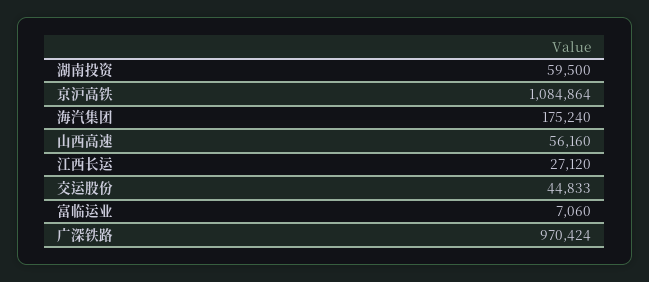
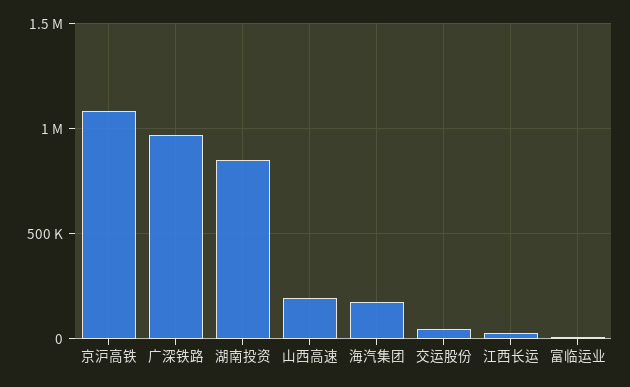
  {
-   "湖南投资": 59500,
+   "湖南投资": 850000,
    "京沪高铁": 1084864,
    "海汽集团": 175240,
-   "山西高速": 56160,
+   "山西高速": 200000,
    "江西长运": 27120,
    "交运股份": 44833,
    "富临运业": 7060,
    "广深铁路": 970424
  }

